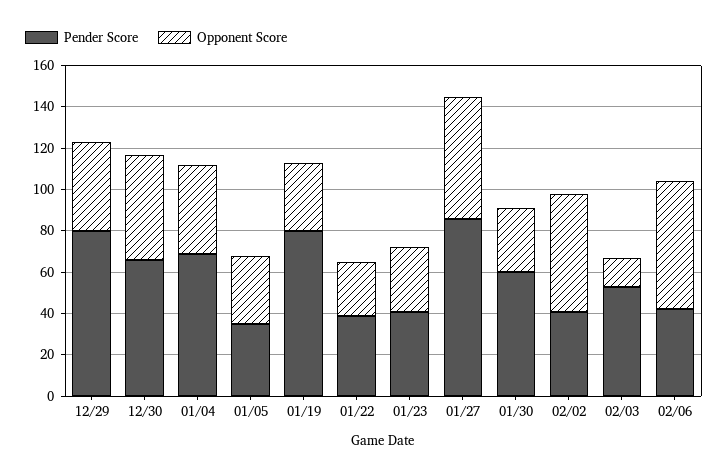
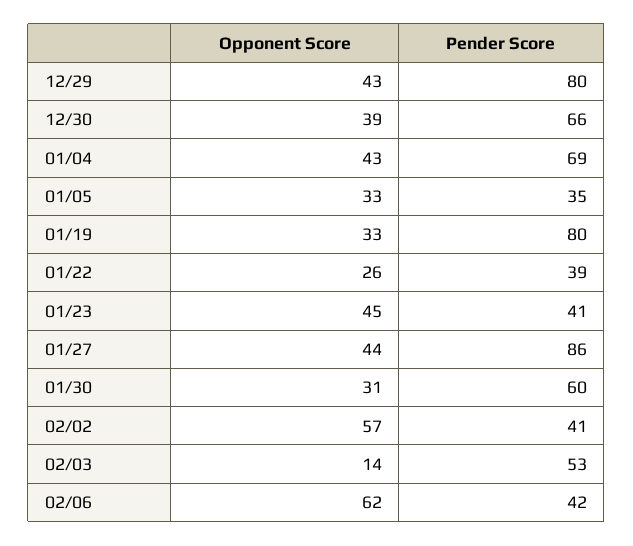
  {
    "Pender Score": {
      "12/29": 80,
      "12/30": 66,
      "01/04": 69,
      "01/05": 35,
      "01/19": 80,
      "01/22": 39,
      "01/23": 41,
      "01/27": 86,
      "01/30": 60,
      "02/02": 41,
      "02/03": 53,
      "02/06": 42
    },
    "Opponent Score": {
      "12/29": 43,
-     "12/30": 50,
+     "12/30": 39,
      "01/04": 43,
      "01/05": 33,
      "01/19": 33,
      "01/22": 26,
-     "01/23": 30,
+     "01/23": 45,
-     "01/27": 60,
+     "01/27": 44,
      "01/30": 31,
      "02/02": 57,
      "02/03": 14,
      "02/06": 62
    }
  }

